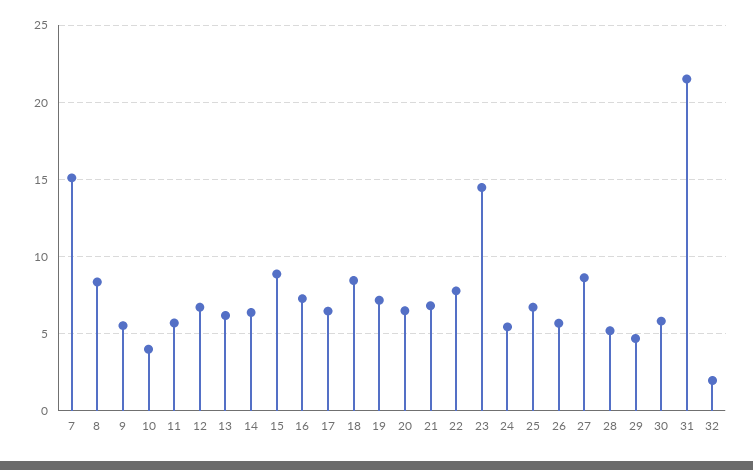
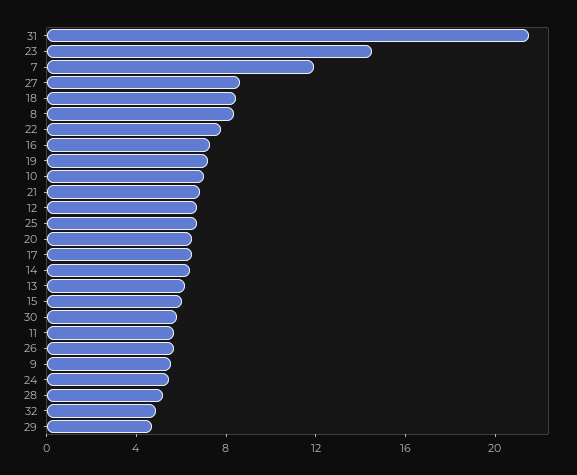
  {
-   "7": 15,
+   "7": 12,
    "8": 8.5,
    "9": 5.5,
-   "10": 4,
+   "10": 7,
    "11": 5.5,
    "12": 6.5,
    "13": 6,
    "14": 6.5,
-   "15": 9,
+   "15": 6,
    "16": 7.5,
    "17": 6.5,
    "18": 8.5,
    "19": 7,
    "20": 6.5,
    "21": 7,
    "22": 8,
    "23": 14.5,
    "24": 5.5,
    "25": 6.5,
    "26": 5.5,
    "27": 8.5,
    "28": 5,
    "29": 4.5,
    "30": 6,
    "31": 21.5,
-   "32": 2
+   "32": 5
  }

